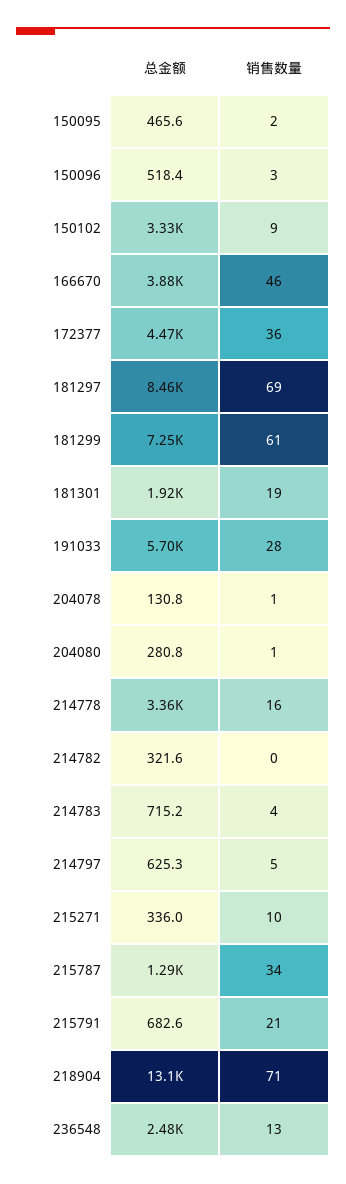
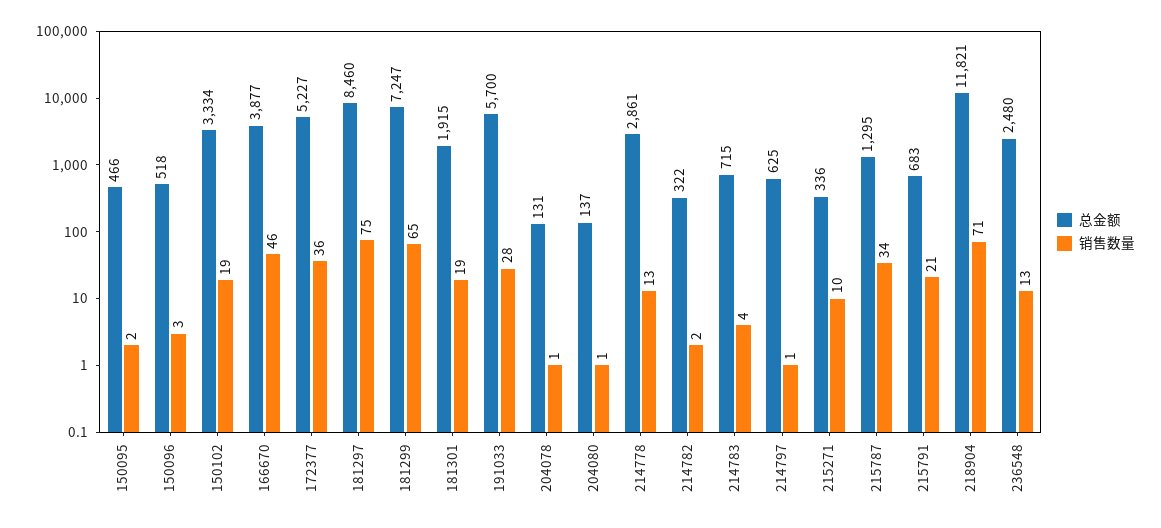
  {
    "总金额": {
      "150095": 465.6,
      "150096": 518.4,
      "150102": 3334,
      "166670": 3877,
-     "172377": 4470,
+     "172377": 5227,
      "181297": 8460,
      "181299": 7247,
      "181301": 1915,
      "191033": 5700,
      "204078": 130.8,
-     "204080": 280.8,
+     "204080": 137,
-     "214778": 3360,
+     "214778": 2861,
      "214782": 321.6,
      "214783": 715.2,
      "214797": 625.3,
      "215271": 336,
      "215787": 1295,
      "215791": 682.6,
-     "218904": 13100,
+     "218904": 11821,
      "236548": 2480
    },
    "销售数量": {
      "150095": 2,
      "150096": 3,
-     "150102": 9,
+     "150102": 19,
      "166670": 46,
      "172377": 36,
-     "181297": 69,
+     "181297": 75,
-     "181299": 61,
+     "181299": 65,
      "181301": 19,
      "191033": 28,
      "204078": 1,
      "204080": 1,
-     "214778": 16,
+     "214778": 13,
-     "214782": 0,
+     "214782": 2,
      "214783": 4,
-     "214797": 5,
+     "214797": 1,
      "215271": 10,
      "215787": 34,
      "215791": 21,
      "218904": 71,
      "236548": 13
    }
  }

